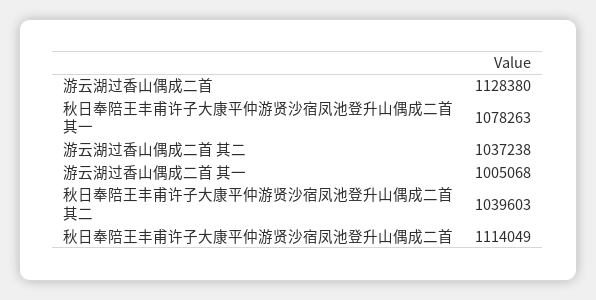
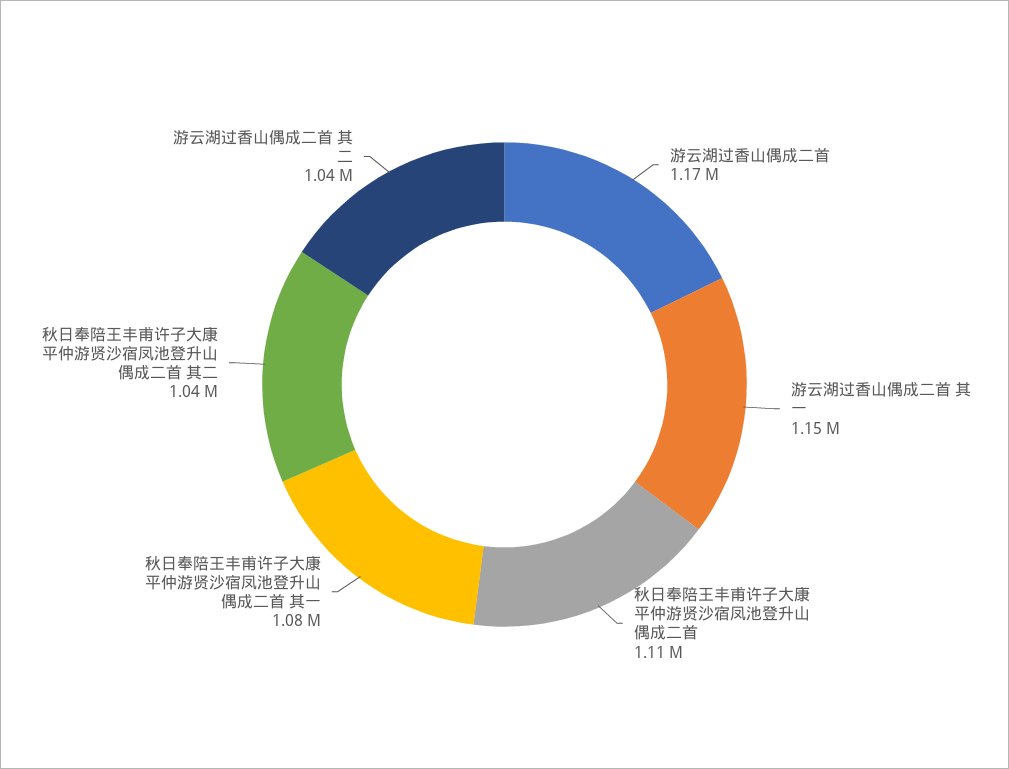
  {
-   "游云湖过香山偶成二首": 1128380,
+   "游云湖过香山偶成二首": 1170000,
    "秋日奉陪王丰甫许子大康平仲游贤沙宿凤池登升山偶成二首 其一": 1078263,
    "游云湖过香山偶成二首 其二": 1037238,
-   "游云湖过香山偶成二首 其一": 1005068,
+   "游云湖过香山偶成二首 其一": 1150000,
    "秋日奉陪王丰甫许子大康平仲游贤沙宿凤池登升山偶成二首 其二": 1039603,
    "秋日奉陪王丰甫许子大康平仲游贤沙宿凤池登升山偶成二首": 1114049
  }

